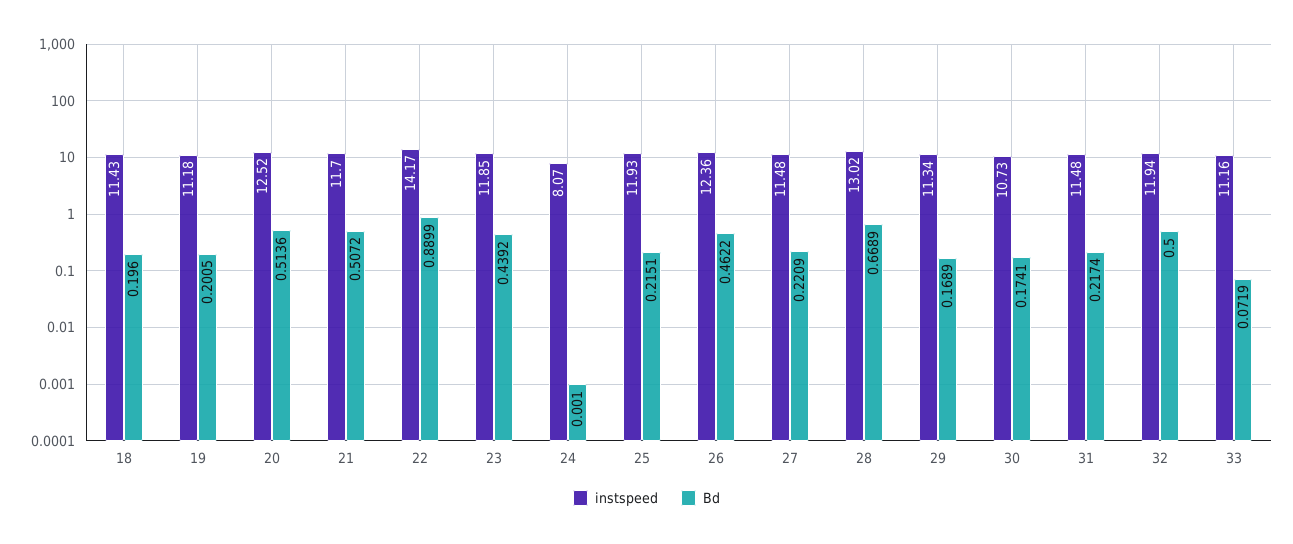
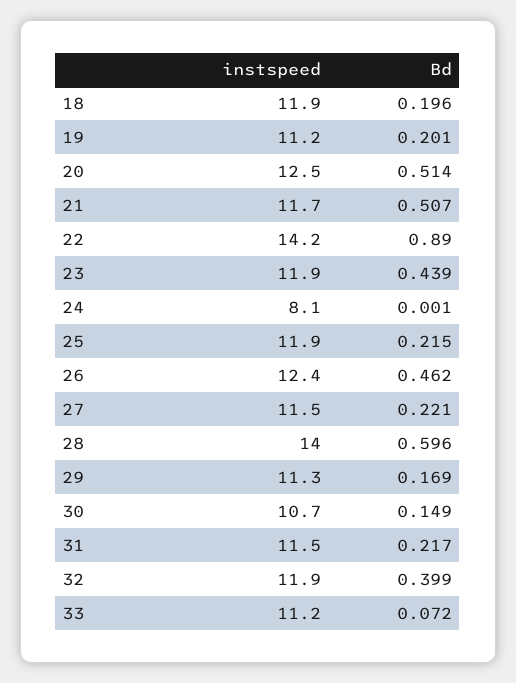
  {
    "instspeed": {
-     "18": 11.43,
+     "18": 11.9,
      "19": 11.18,
      "20": 12.52,
      "21": 11.7,
      "22": 14.17,
      "23": 11.85,
      "24": 8.07,
      "25": 11.93,
      "26": 12.36,
      "27": 11.48,
-     "28": 13.02,
+     "28": 14,
      "29": 11.34,
      "30": 10.73,
      "31": 11.48,
      "32": 11.94,
      "33": 11.16
    },
    "Bd": {
      "18": 0.196,
      "19": 0.2005,
      "20": 0.5136,
      "21": 0.5072,
      "22": 0.8899,
      "23": 0.4392,
      "24": 0.001,
      "25": 0.2151,
      "26": 0.4622,
      "27": 0.2209,
-     "28": 0.6689,
+     "28": 0.596,
      "29": 0.1689,
-     "30": 0.1741,
+     "30": 0.149,
      "31": 0.2174,
-     "32": 0.5,
+     "32": 0.399,
      "33": 0.0719
    }
  }

